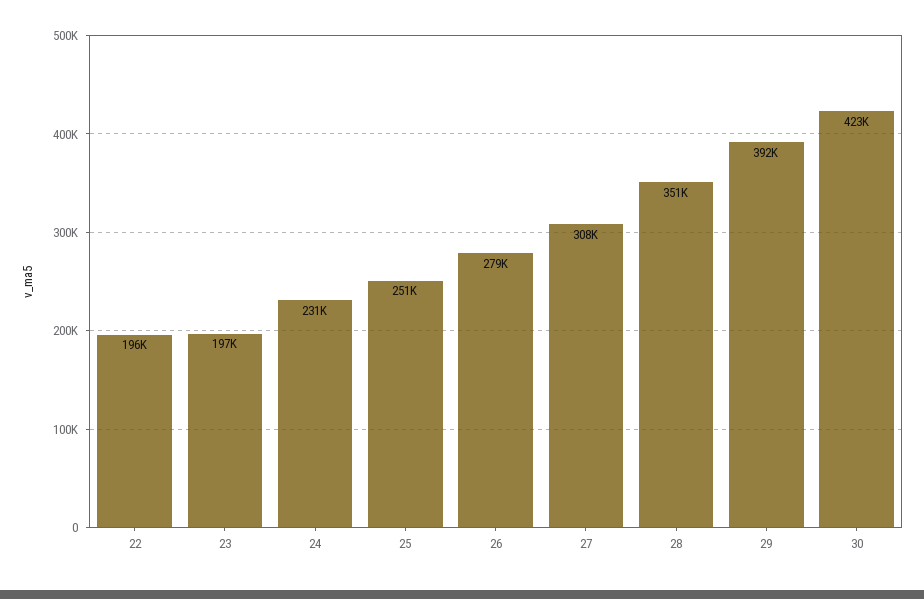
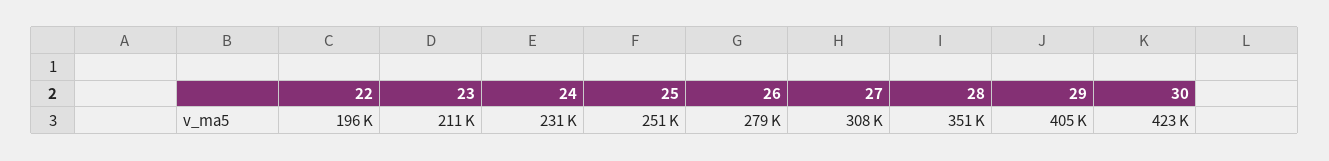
  {
    "22": 196000,
-   "23": 197000,
+   "23": 211000,
    "24": 231000,
    "25": 251000,
    "26": 279000,
    "27": 308000,
    "28": 351000,
-   "29": 392000,
+   "29": 405000,
    "30": 423000
  }

